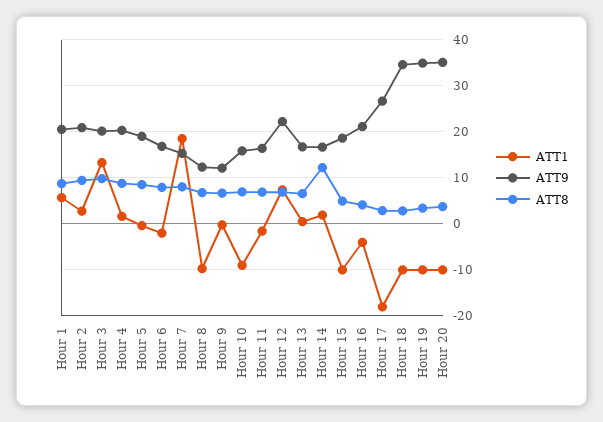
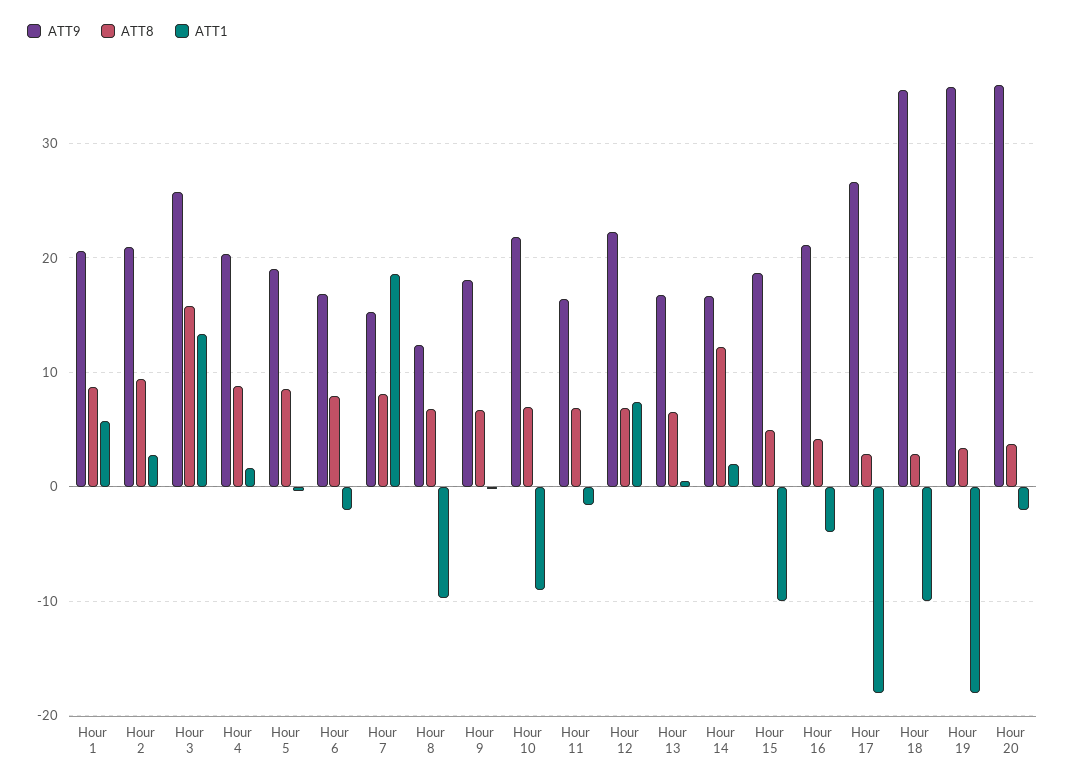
  {
    "ATT1": {
      "Hour 1": 6,
      "Hour 2": 3,
      "Hour 3": 13,
      "Hour 4": 2,
      "Hour 5": 0,
      "Hour 6": -2,
      "Hour 7": 19,
      "Hour 8": -10,
      "Hour 9": 0,
      "Hour 10": -9,
      "Hour 11": -2,
      "Hour 12": 7,
      "Hour 13": 1,
      "Hour 14": 2,
      "Hour 15": -10,
      "Hour 16": -4,
      "Hour 17": -18,
      "Hour 18": -10,
-     "Hour 19": -10,
+     "Hour 19": -18,
-     "Hour 20": -10
+     "Hour 20": -2
    },
    "ATT9": {
      "Hour 1": 21,
      "Hour 2": 21,
-     "Hour 3": 20,
+     "Hour 3": 26,
      "Hour 4": 20,
      "Hour 5": 19,
      "Hour 6": 17,
      "Hour 7": 15,
      "Hour 8": 12,
-     "Hour 9": 12,
+     "Hour 9": 18,
-     "Hour 10": 16,
+     "Hour 10": 22,
      "Hour 11": 16,
      "Hour 12": 22,
      "Hour 13": 17,
      "Hour 14": 17,
      "Hour 15": 19,
      "Hour 16": 21,
      "Hour 17": 27,
      "Hour 18": 35,
      "Hour 19": 35,
      "Hour 20": 35
    },
    "ATT8": {
      "Hour 1": 9,
      "Hour 2": 9,
-     "Hour 3": 10,
+     "Hour 3": 16,
      "Hour 4": 9,
      "Hour 5": 9,
      "Hour 6": 8,
      "Hour 7": 8,
      "Hour 8": 7,
      "Hour 9": 7,
      "Hour 10": 7,
      "Hour 11": 7,
      "Hour 12": 7,
      "Hour 13": 7,
      "Hour 14": 12,
      "Hour 15": 5,
      "Hour 16": 4,
      "Hour 17": 3,
      "Hour 18": 3,
      "Hour 19": 3,
      "Hour 20": 4
    }
  }

